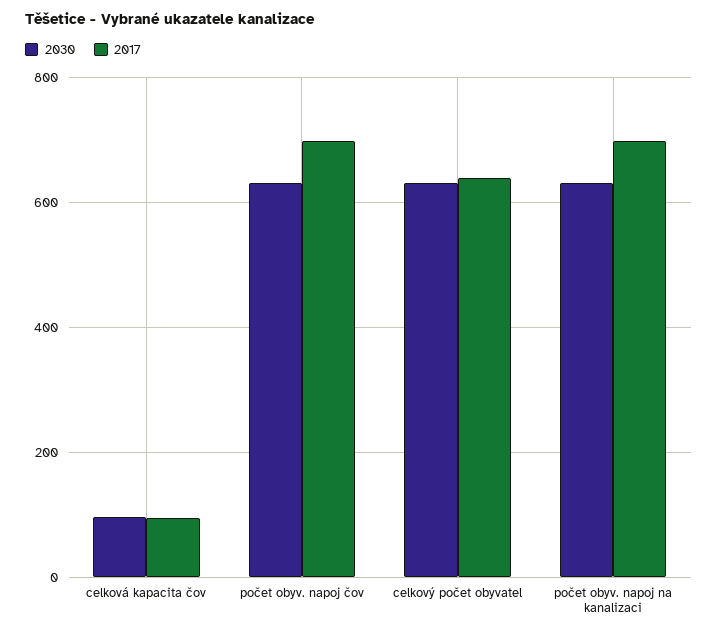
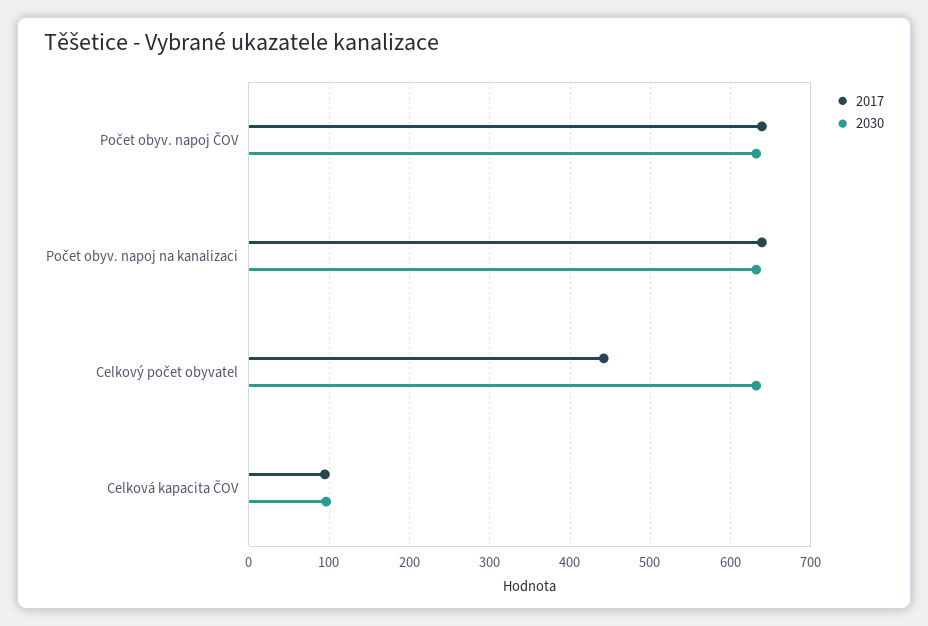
  {
    "2030": {
      "celková kapacita čov": 100,
      "počet obyv. napoj čov": 630,
      "celkový počet obyvatel": 630,
      "počet obyv. napoj na kanalizaci": 630
    },
    "2017": {
      "celková kapacita čov": 90,
-     "počet obyv. napoj čov": 700,
+     "počet obyv. napoj čov": 640,
-     "celkový počet obyvatel": 640,
+     "celkový počet obyvatel": 440,
-     "počet obyv. napoj na kanalizaci": 700
+     "počet obyv. napoj na kanalizaci": 640
    }
  }

